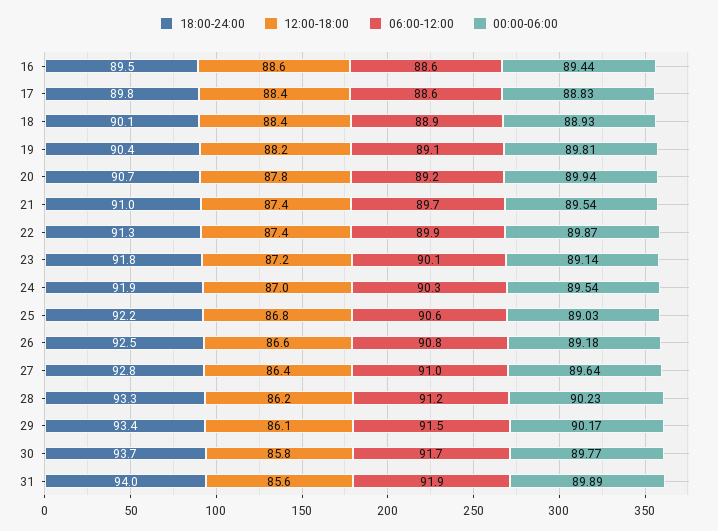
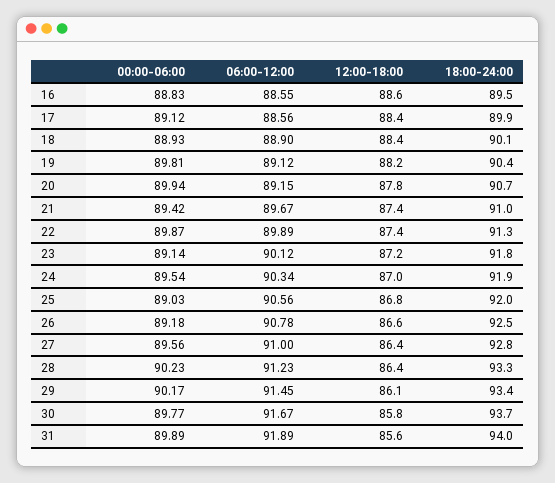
  {
    "18:00-24:00": {
      "16": 89.5,
-     "17": 89.8,
+     "17": 89.9,
      "18": 90.1,
      "19": 90.4,
      "20": 90.7,
      "21": 91,
      "22": 91.3,
      "23": 91.8,
      "24": 91.9,
-     "25": 92.2,
+     "25": 92,
      "26": 92.5,
      "27": 92.8,
      "28": 93.3,
      "29": 93.4,
      "30": 93.7,
      "31": 94
    },
    "12:00-18:00": {
      "16": 88.6,
      "17": 88.4,
      "18": 88.4,
      "19": 88.2,
      "20": 87.8,
      "21": 87.4,
      "22": 87.4,
      "23": 87.2,
      "24": 87,
      "25": 86.8,
      "26": 86.6,
      "27": 86.4,
-     "28": 86.2,
+     "28": 86.4,
      "29": 86.1,
      "30": 85.8,
      "31": 85.6
    },
    "06:00-12:00": {
      "16": 88.55,
      "17": 88.56,
      "18": 88.9,
      "19": 89.12,
      "20": 89.15,
      "21": 89.67,
      "22": 89.89,
      "23": 90.12,
      "24": 90.34,
      "25": 90.56,
      "26": 90.78,
      "27": 91,
      "28": 91.23,
      "29": 91.45,
      "30": 91.67,
      "31": 91.89
    },
    "00:00-06:00": {
-     "16": 89.44,
+     "16": 88.83,
-     "17": 88.83,
+     "17": 89.12,
      "18": 88.93,
      "19": 89.81,
      "20": 89.94,
-     "21": 89.54,
+     "21": 89.42,
      "22": 89.87,
      "23": 89.14,
      "24": 89.54,
      "25": 89.03,
      "26": 89.18,
-     "27": 89.64,
+     "27": 89.56,
      "28": 90.23,
      "29": 90.17,
      "30": 89.77,
      "31": 89.89
    }
  }

